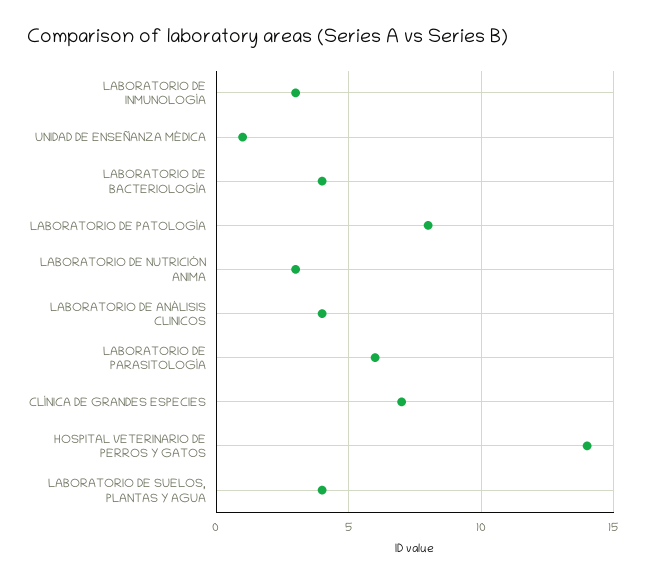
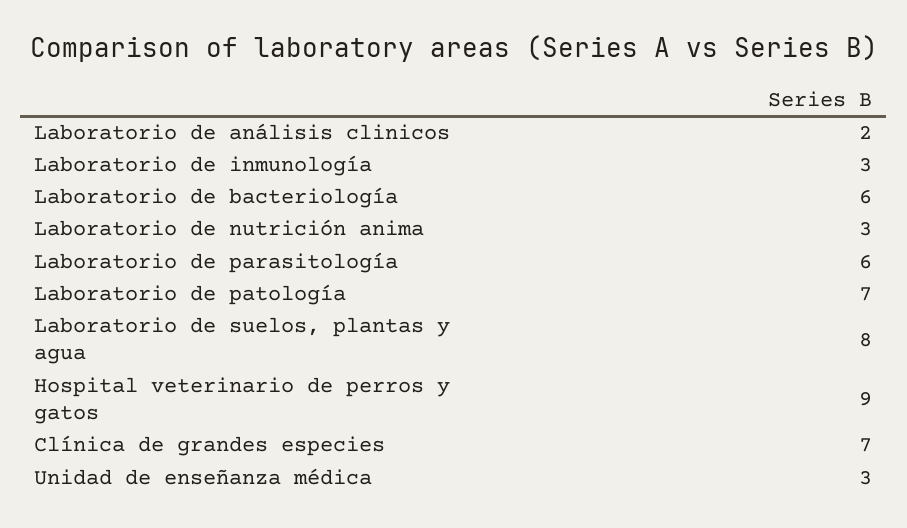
  {
    "LABORATORIO DE INMUNOLOGÍA": 3,
-   "UNIDAD DE ENSEÑANZA MÉDICA": 1,
+   "UNIDAD DE ENSEÑANZA MÉDICA": 3,
-   "LABORATORIO DE BACTERIOLOGÍA": 4,
+   "LABORATORIO DE BACTERIOLOGÍA": 6,
-   "LABORATORIO DE PATOLOGÍA": 8,
+   "LABORATORIO DE PATOLOGÍA": 7,
    "LABORATORIO DE NUTRICIÓN ANIMA": 3,
-   "LABORATORIO DE ANÁLISIS CLINICOS": 4,
+   "LABORATORIO DE ANÁLISIS CLINICOS": 2,
    "LABORATORIO DE PARASITOLOGÍA": 6,
    "CLÍNICA DE GRANDES ESPECIES": 7,
-   "HOSPITAL VETERINARIO DE PERROS Y GATOS": 14,
+   "HOSPITAL VETERINARIO DE PERROS Y GATOS": 9,
-   "LABORATORIO DE SUELOS, PLANTAS Y AGUA": 4
+   "LABORATORIO DE SUELOS, PLANTAS Y AGUA": 8
  }

